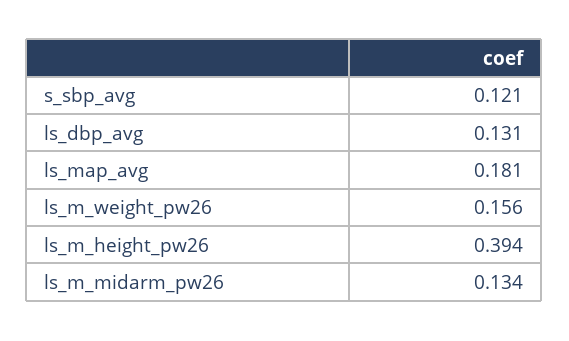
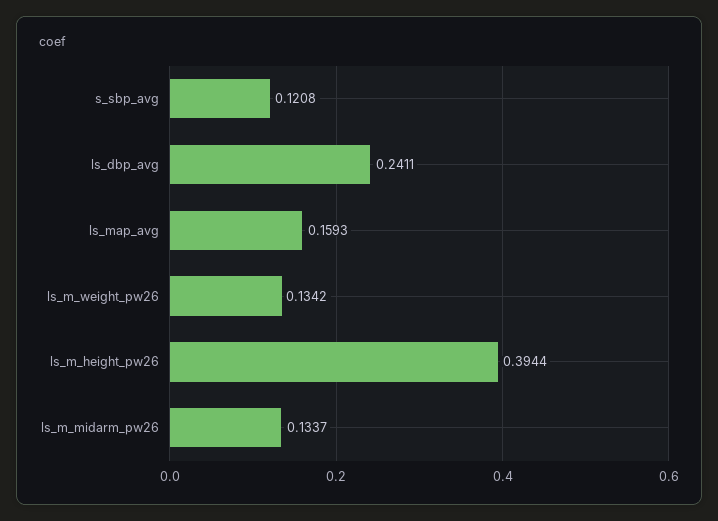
  {
    "s_sbp_avg": 0.1208,
-   "ls_dbp_avg": 0.131,
+   "ls_dbp_avg": 0.2411,
-   "ls_map_avg": 0.181,
+   "ls_map_avg": 0.1593,
-   "ls_m_weight_pw26": 0.156,
+   "ls_m_weight_pw26": 0.1342,
    "ls_m_height_pw26": 0.3944,
    "ls_m_midarm_pw26": 0.1337
  }

